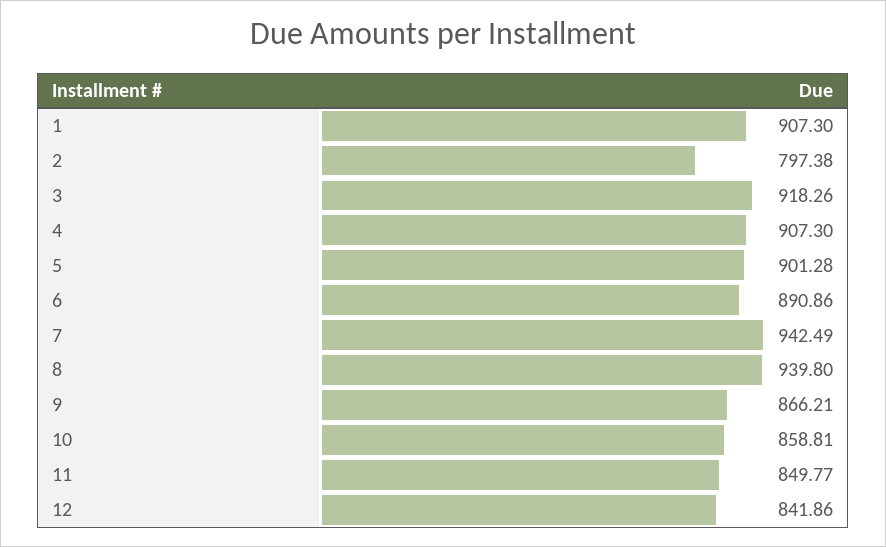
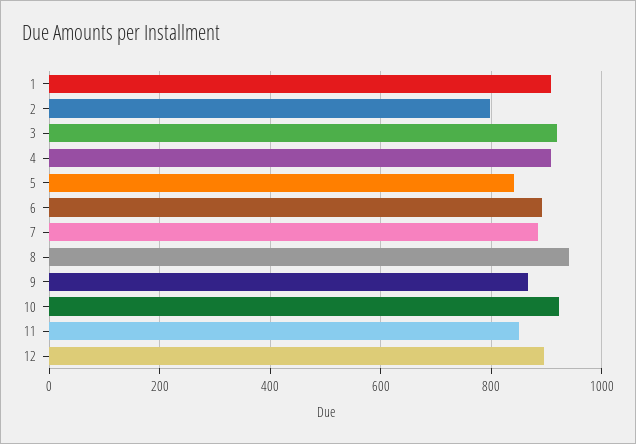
  {
    "1": 907.3,
    "2": 797.38,
    "3": 918.26,
    "4": 907.3,
-   "5": 901.28,
+   "5": 840,
    "6": 890.86,
-   "7": 942.49,
+   "7": 880,
    "8": 939.8,
    "9": 866.21,
-   "10": 858.81,
+   "10": 920,
    "11": 849.77,
-   "12": 841.86
+   "12": 900
  }

